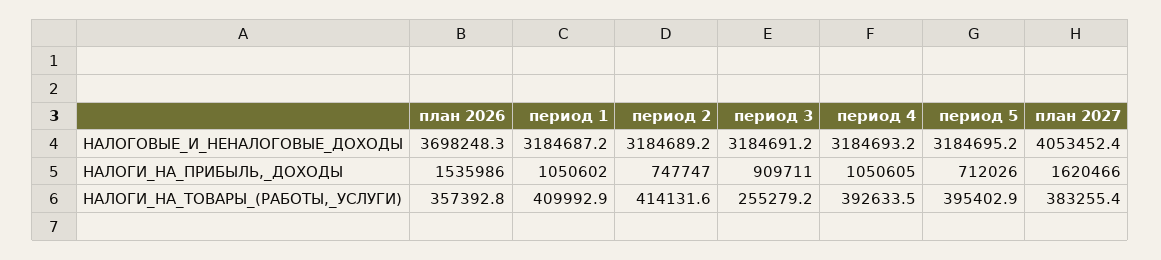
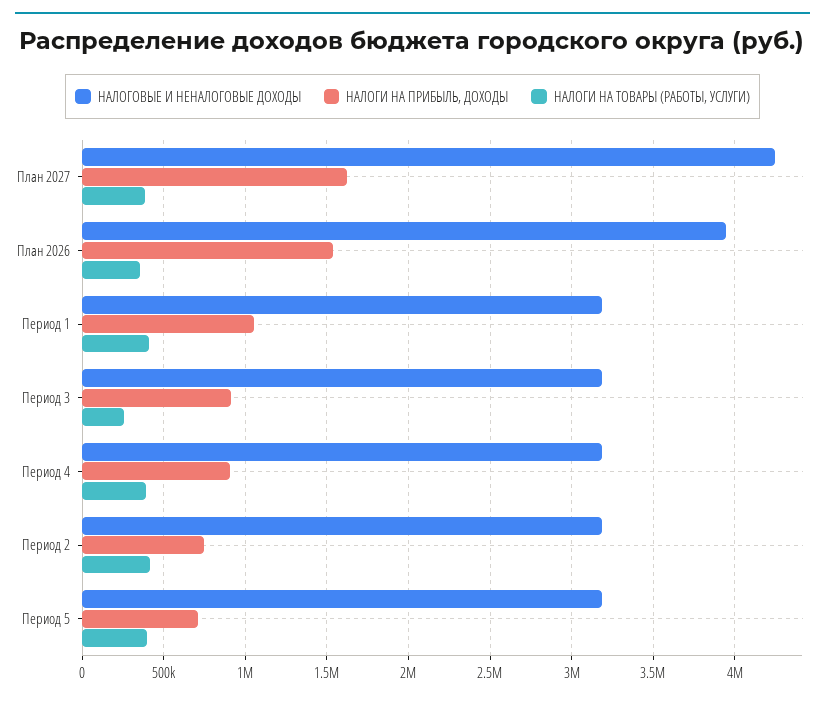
  {
    "НАЛОГОВЫЕ_И_НЕНАЛОГОВЫЕ_ДОХОДЫ": {
-     "план 2026": 3698248.3,
+     "план 2026": 3950000,
      "период 1": 3184687.2,
      "период 2": 3184689.2,
      "период 3": 3184691.2,
      "период 4": 3184693.2,
      "период 5": 3184695.2,
-     "план 2027": 4053452.4
+     "план 2027": 4250000
    },
    "НАЛОГИ_НА_ПРИБЫЛЬ,_ДОХОДЫ": {
      "план 2026": 1535986,
      "период 1": 1050602,
      "период 2": 747747,
      "период 3": 909711,
-     "период 4": 1050605,
+     "период 4": 900000,
      "период 5": 712026,
      "план 2027": 1620466
    },
    "НАЛОГИ_НА_ТОВАРЫ_(РАБОТЫ,_УСЛУГИ)": {
      "план 2026": 357392.8,
      "период 1": 409992.9,
      "период 2": 414131.6,
      "период 3": 255279.2,
      "период 4": 392633.5,
      "период 5": 395402.9,
      "план 2027": 383255.4
    }
  }

